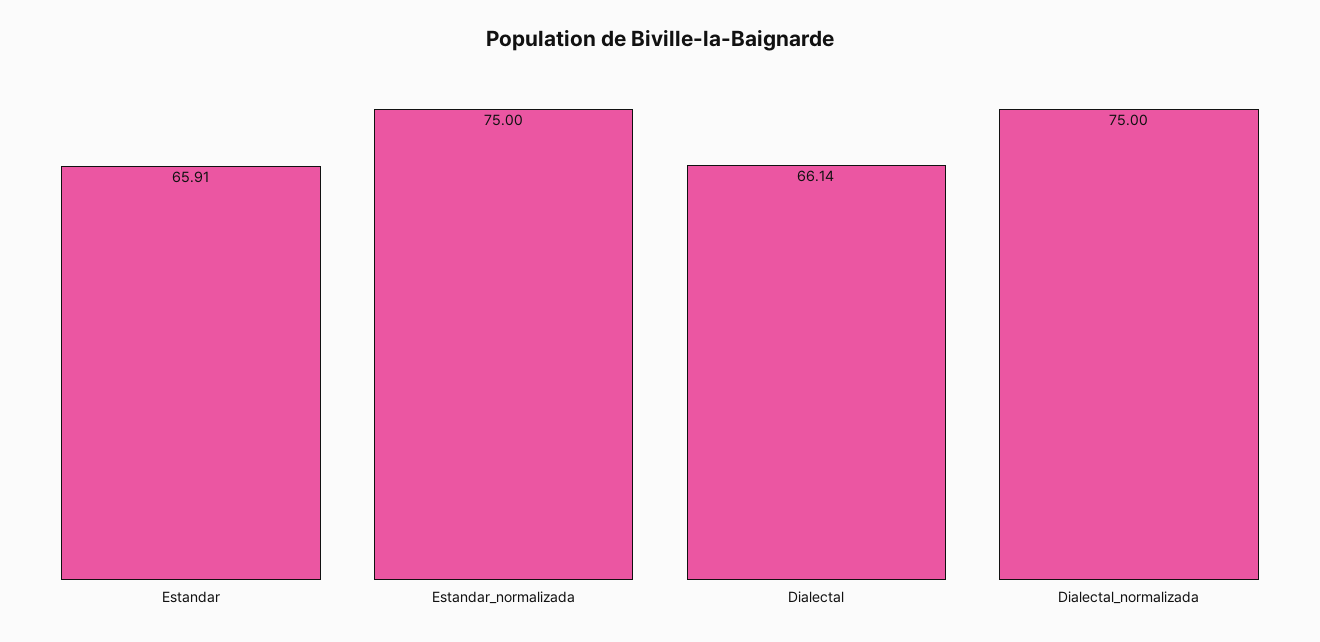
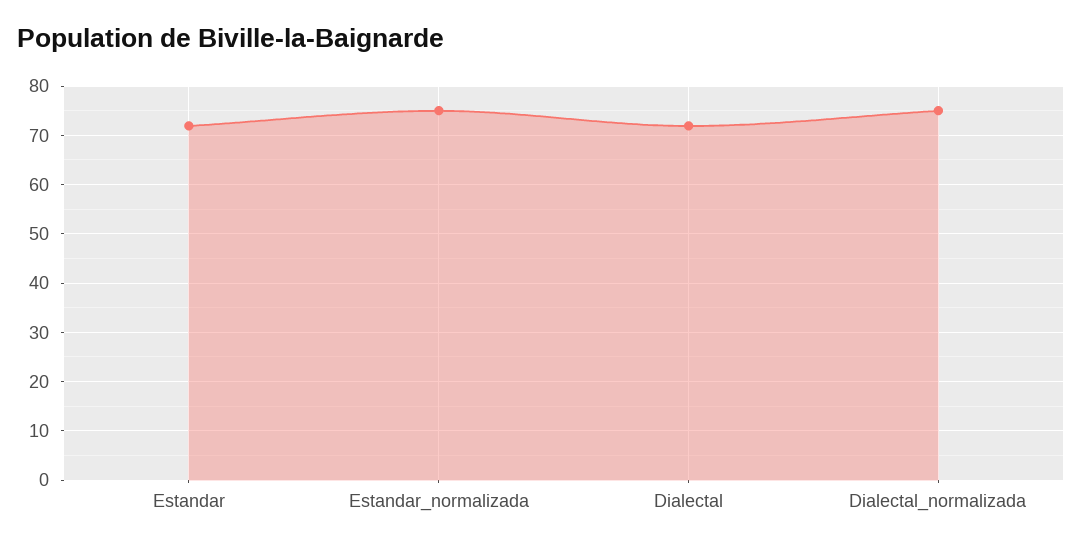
  {
-   "Estandar": 65.91,
+   "Estandar": 72,
    "Estandar_normalizada": 75,
-   "Dialectal": 66.14,
+   "Dialectal": 72,
    "Dialectal_normalizada": 75
  }

